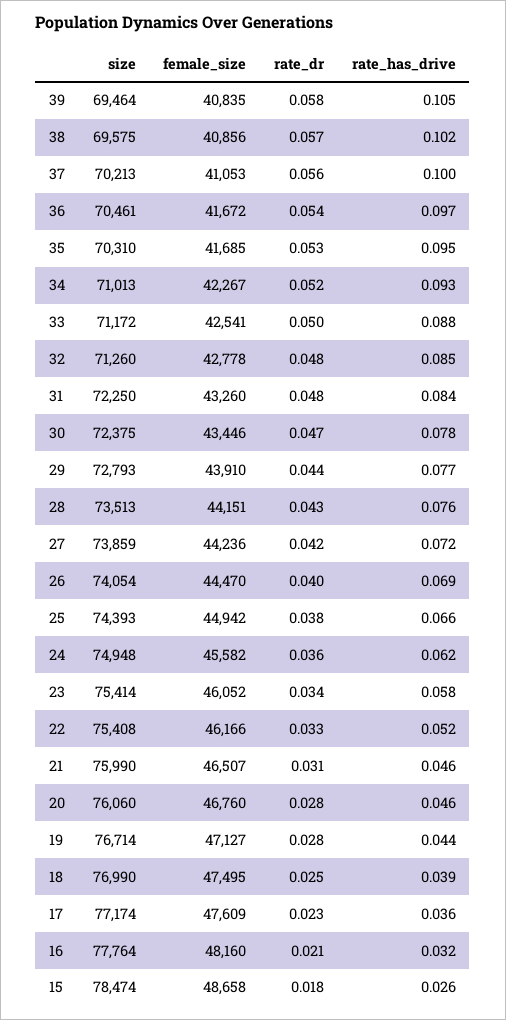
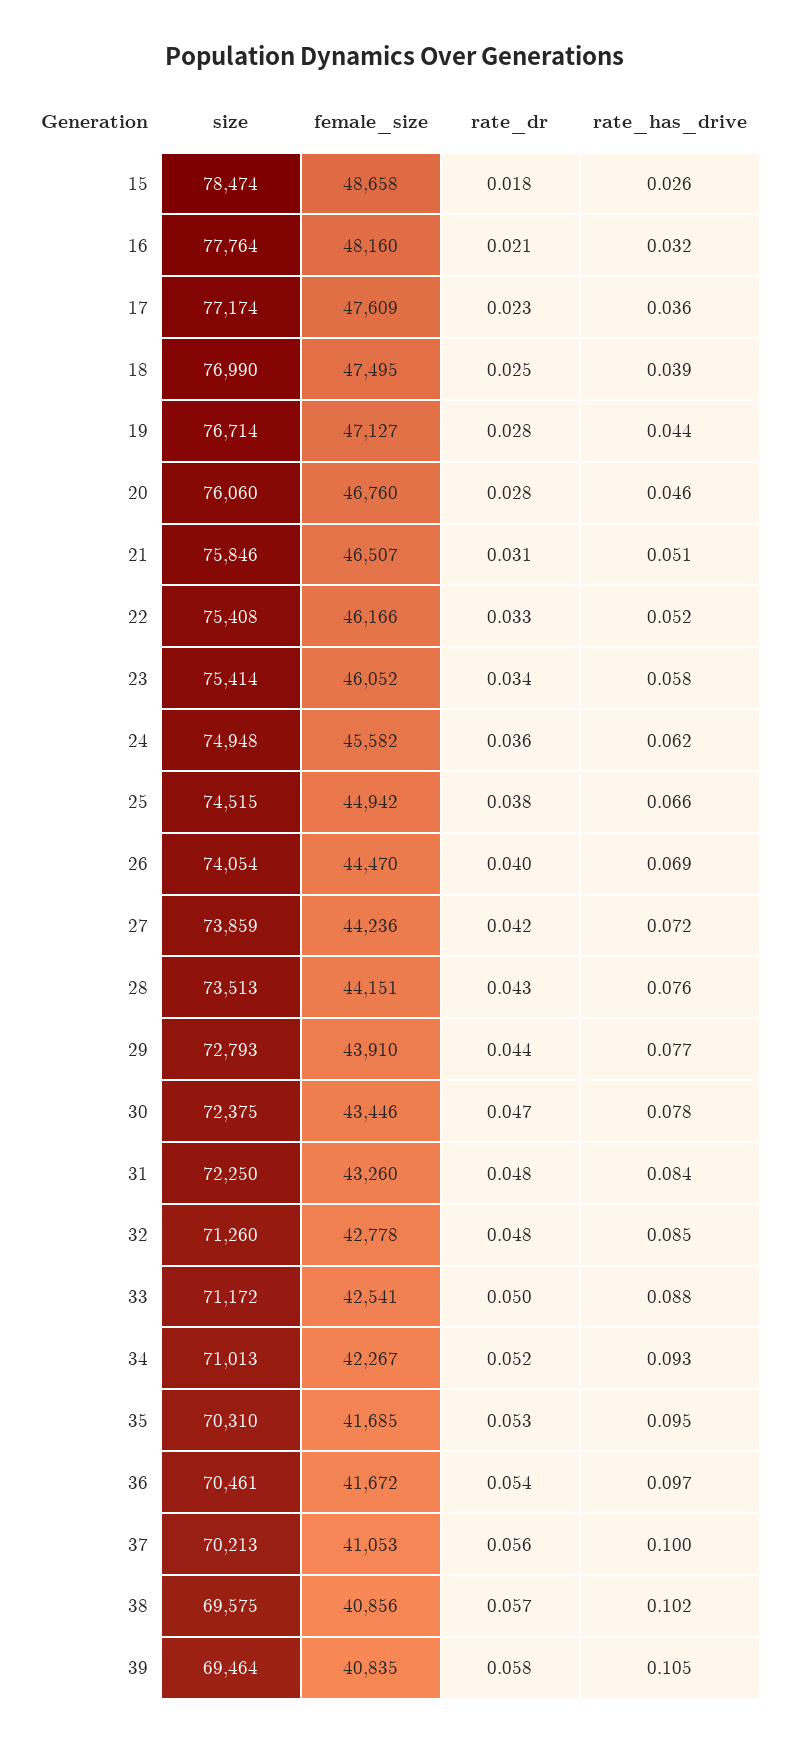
  {
    "size": {
      "39": 69464,
      "38": 69575,
      "37": 70213,
      "36": 70461,
      "35": 70310,
      "34": 71013,
      "33": 71172,
      "32": 71260,
      "31": 72250,
      "30": 72375,
      "29": 72793,
      "28": 73513,
      "27": 73859,
      "26": 74054,
-     "25": 74393,
+     "25": 74515,
      "24": 74948,
      "23": 75414,
      "22": 75408,
-     "21": 75990,
+     "21": 75846,
      "20": 76060,
      "19": 76714,
      "18": 76990,
      "17": 77174,
      "16": 77764,
      "15": 78474
    },
    "female_size": {
      "39": 40835,
      "38": 40856,
      "37": 41053,
      "36": 41672,
      "35": 41685,
      "34": 42267,
      "33": 42541,
      "32": 42778,
      "31": 43260,
      "30": 43446,
      "29": 43910,
      "28": 44151,
      "27": 44236,
      "26": 44470,
      "25": 44942,
      "24": 45582,
      "23": 46052,
      "22": 46166,
      "21": 46507,
      "20": 46760,
      "19": 47127,
      "18": 47495,
      "17": 47609,
      "16": 48160,
      "15": 48658
    },
    "rate_dr": {
      "39": 0.058,
      "38": 0.057,
      "37": 0.056,
      "36": 0.054,
      "35": 0.053,
      "34": 0.052,
      "33": 0.05,
      "32": 0.048,
      "31": 0.048,
      "30": 0.047,
      "29": 0.044,
      "28": 0.043,
      "27": 0.042,
      "26": 0.04,
      "25": 0.038,
      "24": 0.036,
      "23": 0.034,
      "22": 0.033,
      "21": 0.031,
      "20": 0.028,
      "19": 0.028,
      "18": 0.025,
      "17": 0.023,
      "16": 0.021,
      "15": 0.018
    },
    "rate_has_drive": {
      "39": 0.105,
      "38": 0.102,
      "37": 0.1,
      "36": 0.097,
      "35": 0.095,
      "34": 0.093,
      "33": 0.088,
      "32": 0.085,
      "31": 0.084,
      "30": 0.078,
      "29": 0.077,
      "28": 0.076,
      "27": 0.072,
      "26": 0.069,
      "25": 0.066,
      "24": 0.062,
      "23": 0.058,
      "22": 0.052,
-     "21": 0.046,
+     "21": 0.051,
      "20": 0.046,
      "19": 0.044,
      "18": 0.039,
      "17": 0.036,
      "16": 0.032,
      "15": 0.026
    }
  }

